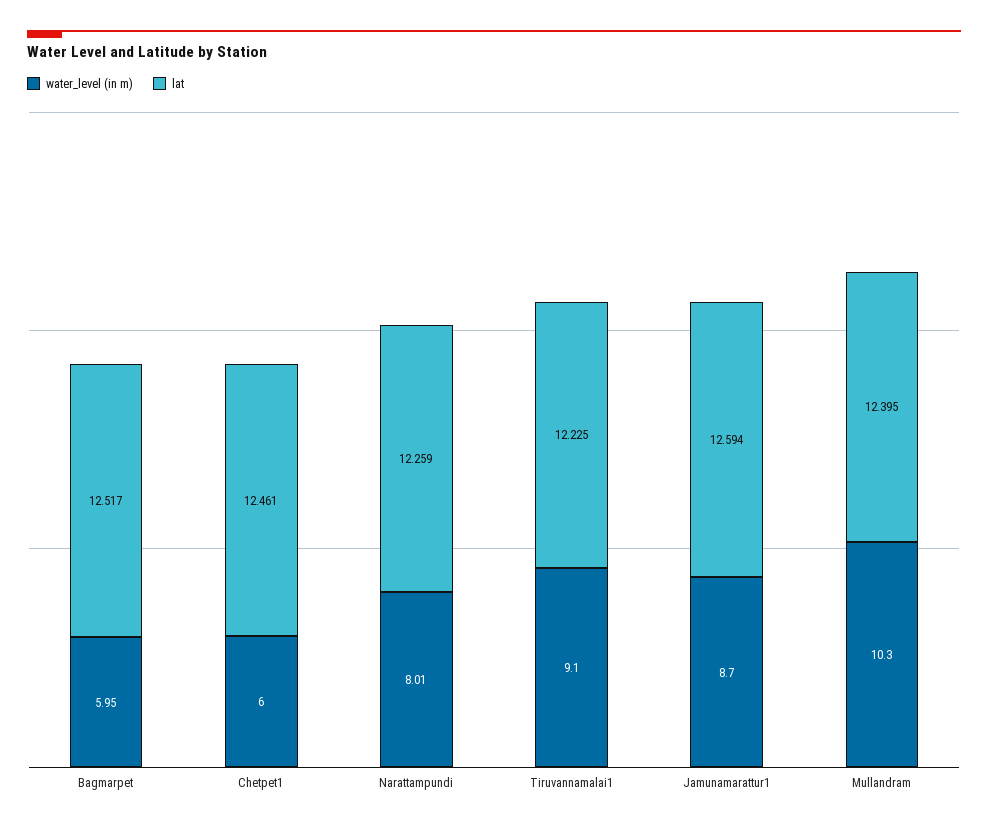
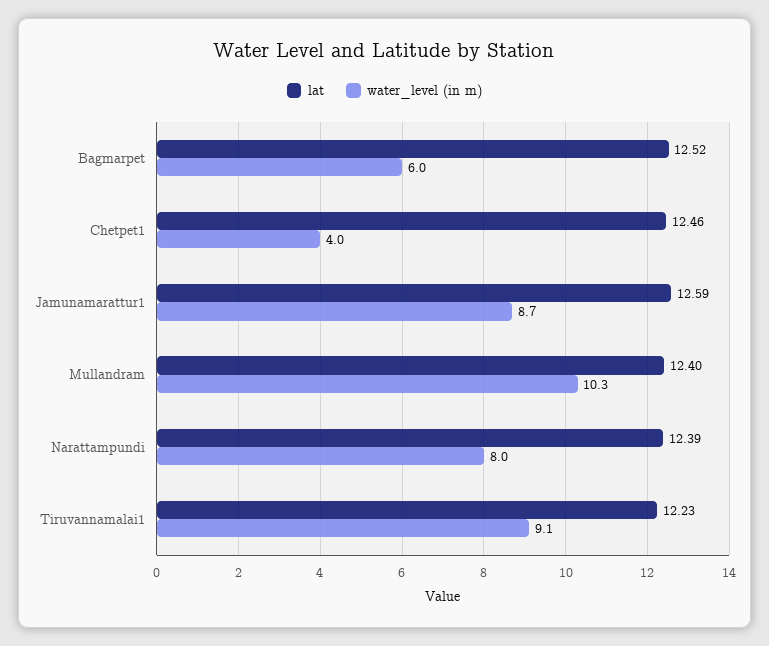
  {
    "water_level (in m)": {
      "Bagmarpet": 5.95,
-     "Chetpet1": 6,
+     "Chetpet1": 4,
      "Narattampundi": 8.01,
      "Tiruvannamalai1": 9.1,
      "Jamunamarattur1": 8.7,
      "Mullandram": 10.3
    },
    "lat": {
      "Bagmarpet": 12.517,
      "Chetpet1": 12.461,
-     "Narattampundi": 12.259,
+     "Narattampundi": 12.39,
      "Tiruvannamalai1": 12.225,
      "Jamunamarattur1": 12.594,
      "Mullandram": 12.395
    }
  }

